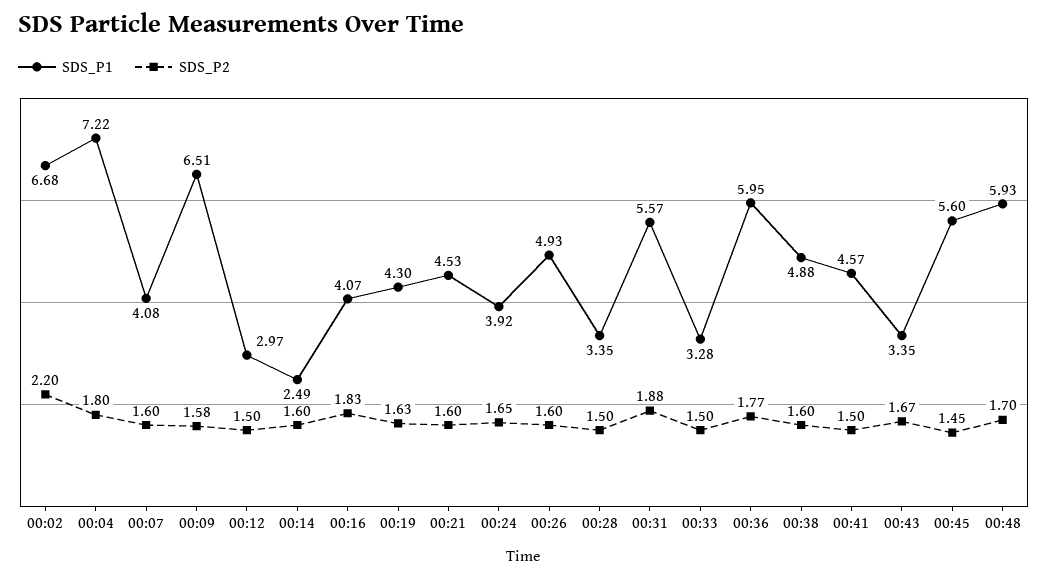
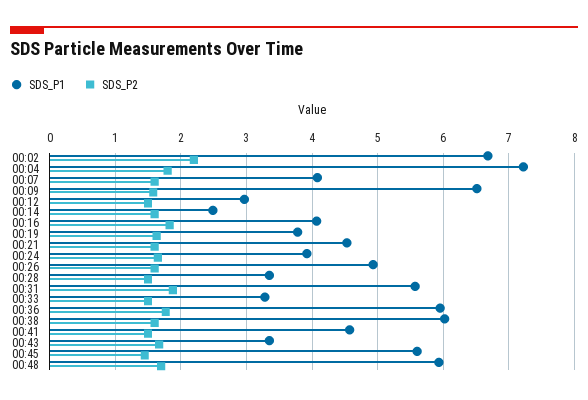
  {
    "SDS_P1": {
      "00:02": 6.68,
      "00:04": 7.22,
      "00:07": 4.08,
      "00:09": 6.51,
      "00:12": 2.97,
      "00:14": 2.49,
      "00:16": 4.07,
-     "00:19": 4.3,
+     "00:19": 3.8,
      "00:21": 4.53,
      "00:24": 3.92,
      "00:26": 4.93,
      "00:28": 3.35,
      "00:31": 5.57,
      "00:33": 3.28,
      "00:36": 5.95,
-     "00:38": 4.88,
+     "00:38": 6,
      "00:41": 4.57,
      "00:43": 3.35,
      "00:45": 5.6,
      "00:48": 5.93
    },
    "SDS_P2": {
      "00:02": 2.2,
      "00:04": 1.8,
      "00:07": 1.6,
      "00:09": 1.58,
      "00:12": 1.5,
      "00:14": 1.6,
      "00:16": 1.83,
      "00:19": 1.63,
      "00:21": 1.6,
      "00:24": 1.65,
      "00:26": 1.6,
      "00:28": 1.5,
      "00:31": 1.88,
      "00:33": 1.5,
      "00:36": 1.77,
      "00:38": 1.6,
      "00:41": 1.5,
      "00:43": 1.67,
      "00:45": 1.45,
      "00:48": 1.7
    }
  }

